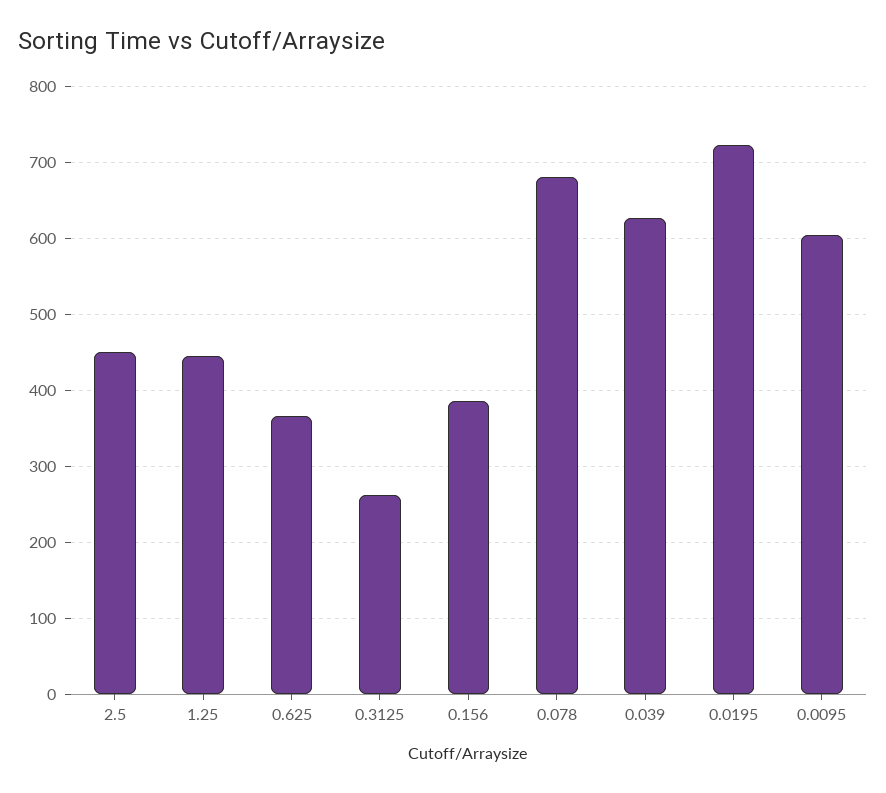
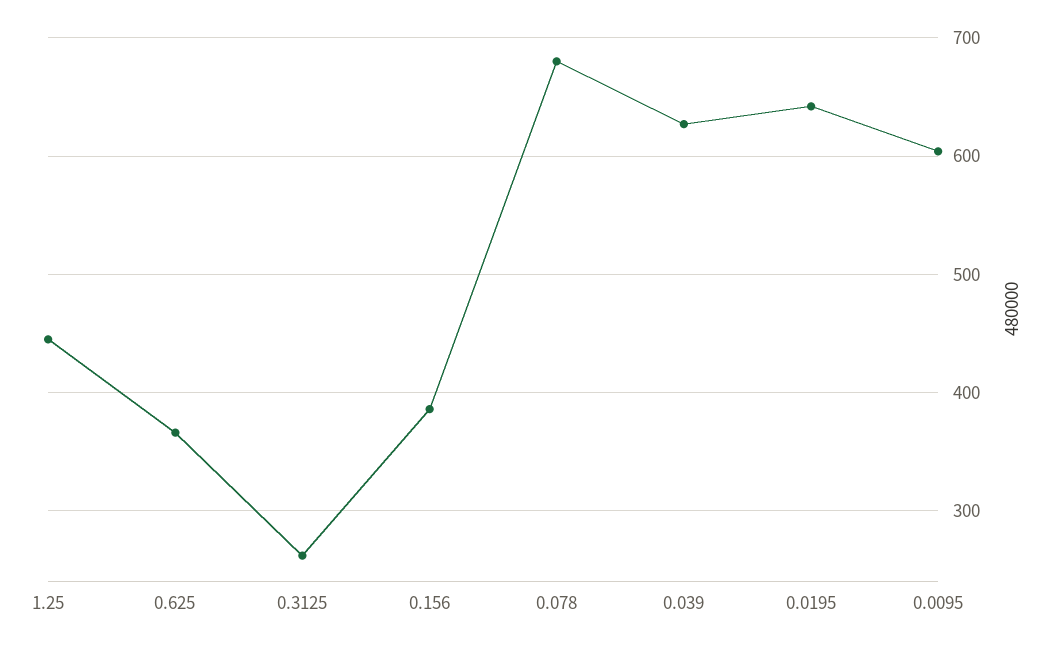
  {
-   "2.5": 450,
    "1.25": 450,
    "0.625": 370,
    "0.3125": 260,
    "0.156": 390,
    "0.078": 680,
    "0.039": 630,
-   "0.0195": 720,
+   "0.0195": 640,
    "0.0095": 600
  }

